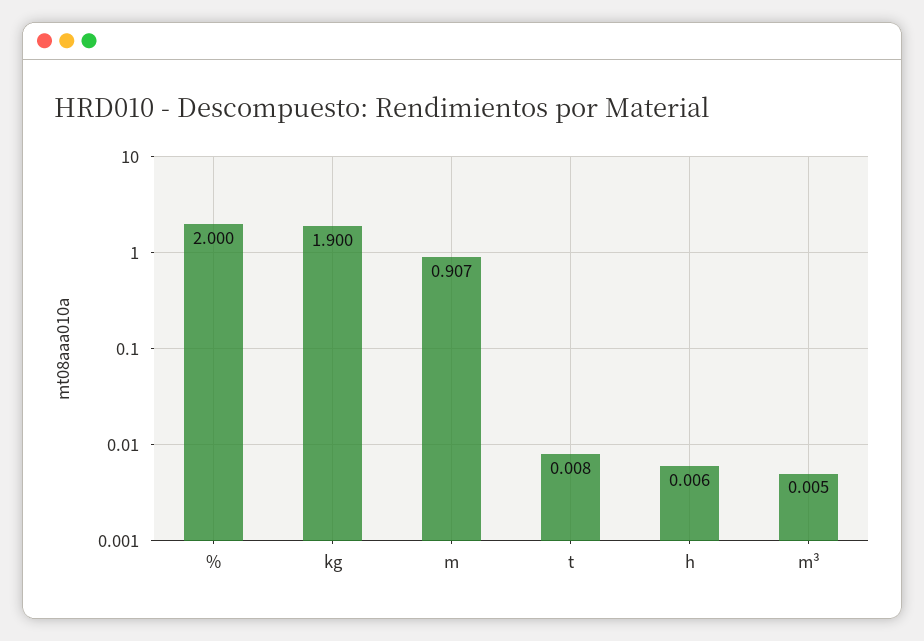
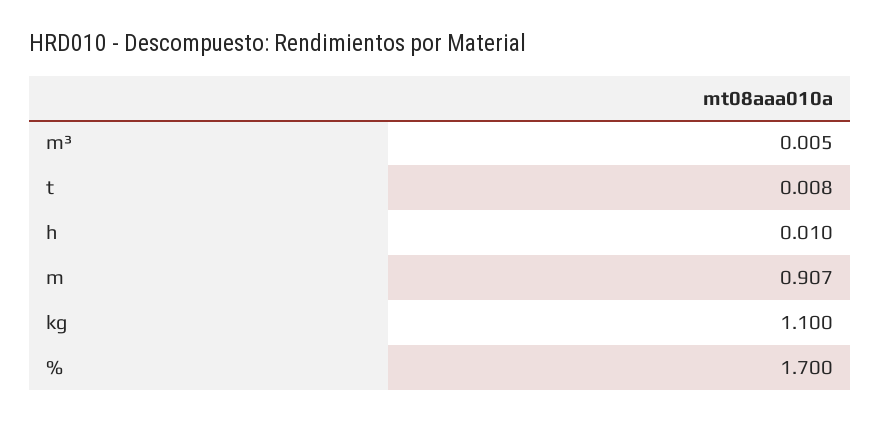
  {
-   "%": 2,
+   "%": 1.7,
-   "kg": 1.9,
+   "kg": 1.1,
    "m": 0.907,
    "t": 0.008,
-   "h": 0.006,
+   "h": 0.01,
    "m³": 0.005
  }

